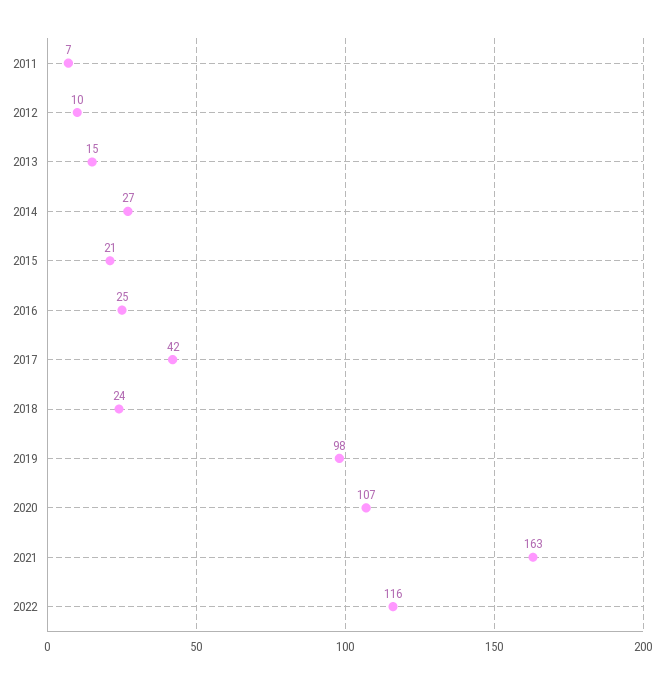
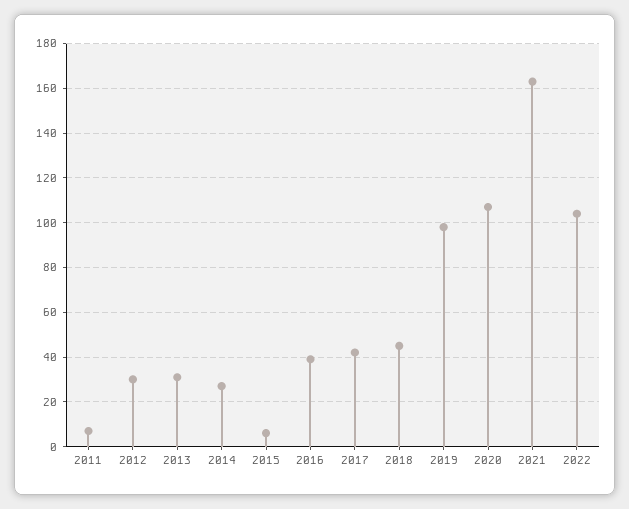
  {
    "2011": 7,
-   "2012": 10,
+   "2012": 30,
-   "2013": 15,
+   "2013": 30,
    "2014": 27,
-   "2015": 21,
+   "2015": 5,
-   "2016": 25,
+   "2016": 40,
    "2017": 42,
-   "2018": 24,
+   "2018": 45,
    "2019": 98,
    "2020": 107,
    "2021": 163,
-   "2022": 116
+   "2022": 105
  }

